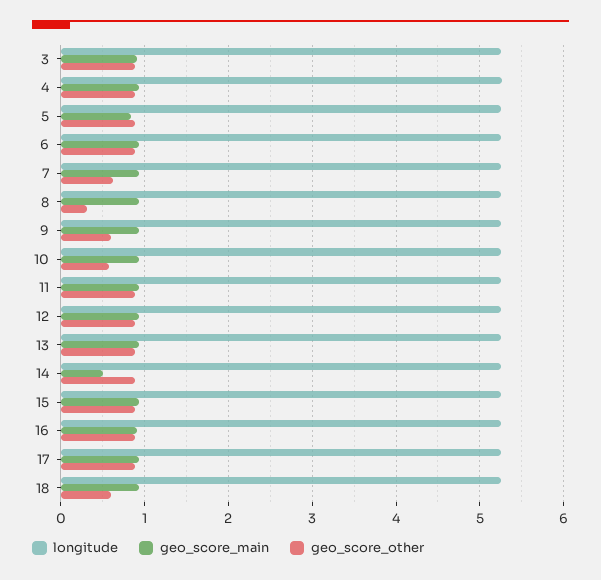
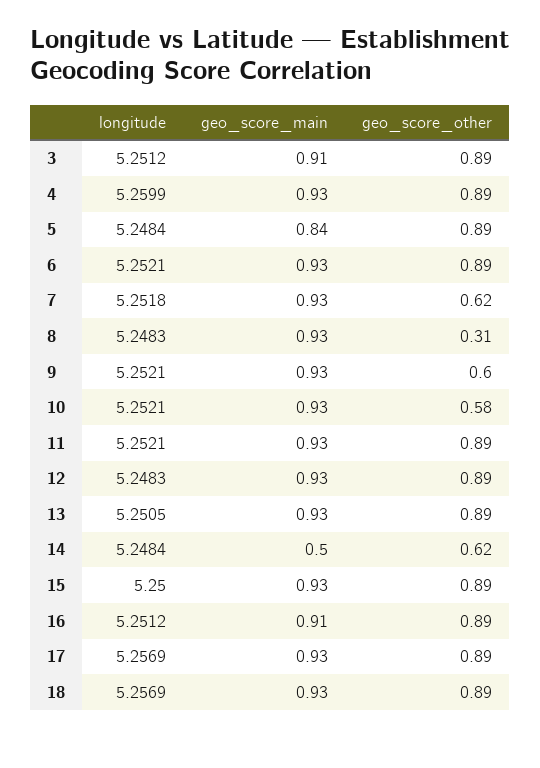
  {
    "longitude": {
      "3": 5.2512,
      "4": 5.2599,
      "5": 5.2484,
      "6": 5.2521,
      "7": 5.2518,
      "8": 5.2483,
      "9": 5.2521,
      "10": 5.2521,
      "11": 5.2521,
      "12": 5.2483,
      "13": 5.2505,
      "14": 5.2484,
      "15": 5.25,
      "16": 5.2512,
      "17": 5.2569,
      "18": 5.2569
    },
    "geo_score_main": {
      "3": 0.91,
      "4": 0.93,
      "5": 0.84,
      "6": 0.93,
      "7": 0.93,
      "8": 0.93,
      "9": 0.93,
      "10": 0.93,
      "11": 0.93,
      "12": 0.93,
      "13": 0.93,
      "14": 0.5,
      "15": 0.93,
      "16": 0.91,
      "17": 0.93,
      "18": 0.93
    },
    "geo_score_other": {
      "3": 0.89,
      "4": 0.89,
      "5": 0.89,
      "6": 0.89,
      "7": 0.62,
      "8": 0.31,
      "9": 0.6,
      "10": 0.58,
      "11": 0.89,
      "12": 0.89,
      "13": 0.89,
-     "14": 0.9,
+     "14": 0.62,
      "15": 0.89,
      "16": 0.89,
      "17": 0.89,
-     "18": 0.6
+     "18": 0.89
    }
  }

